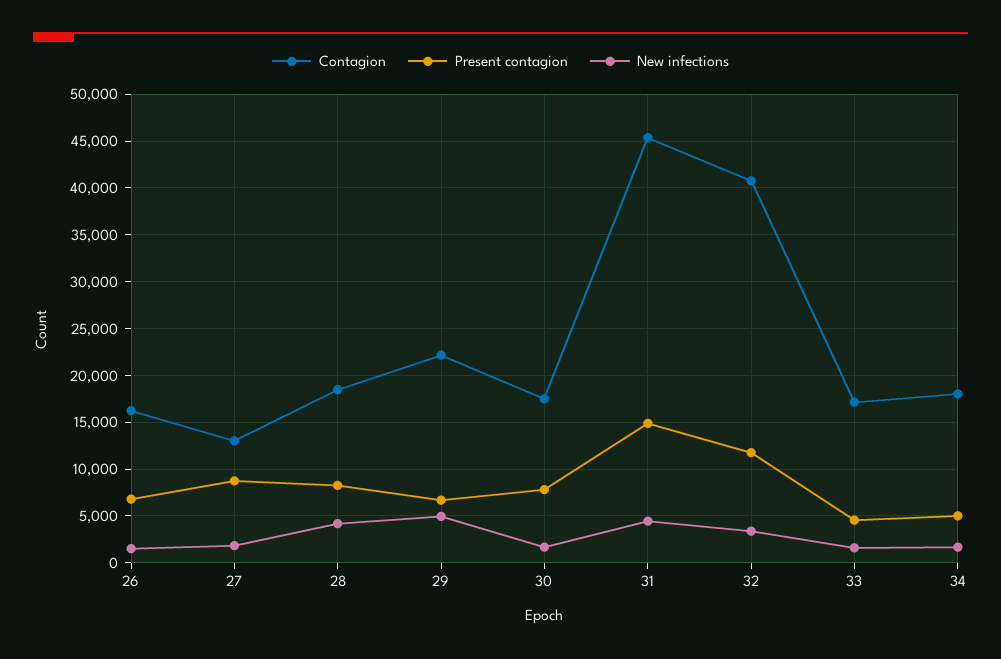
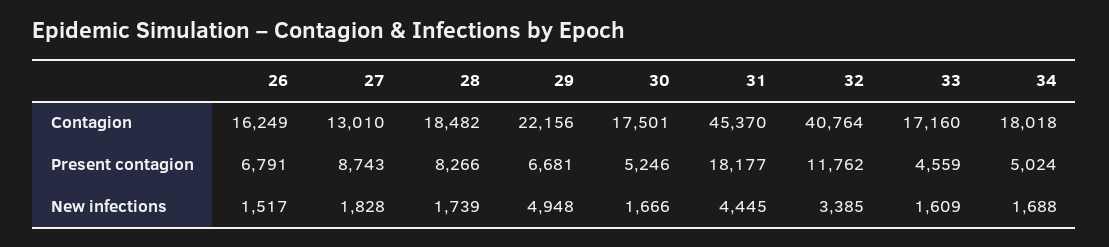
  {
    "Contagion": {
      "26": 16249,
      "27": 13010,
      "28": 18482,
      "29": 22156,
      "30": 17501,
      "31": 45370,
      "32": 40764,
      "33": 17160,
      "34": 18018
    },
    "Present contagion": {
      "26": 6791,
      "27": 8743,
      "28": 8266,
      "29": 6681,
-     "30": 8000,
+     "30": 5246,
-     "31": 15000,
+     "31": 18177,
      "32": 11762,
      "33": 4559,
      "34": 5024
    },
    "New infections": {
      "26": 1517,
      "27": 1828,
-     "28": 4000,
+     "28": 1739,
      "29": 4948,
      "30": 1666,
      "31": 4445,
      "32": 3385,
      "33": 1609,
      "34": 1688
    }
  }

